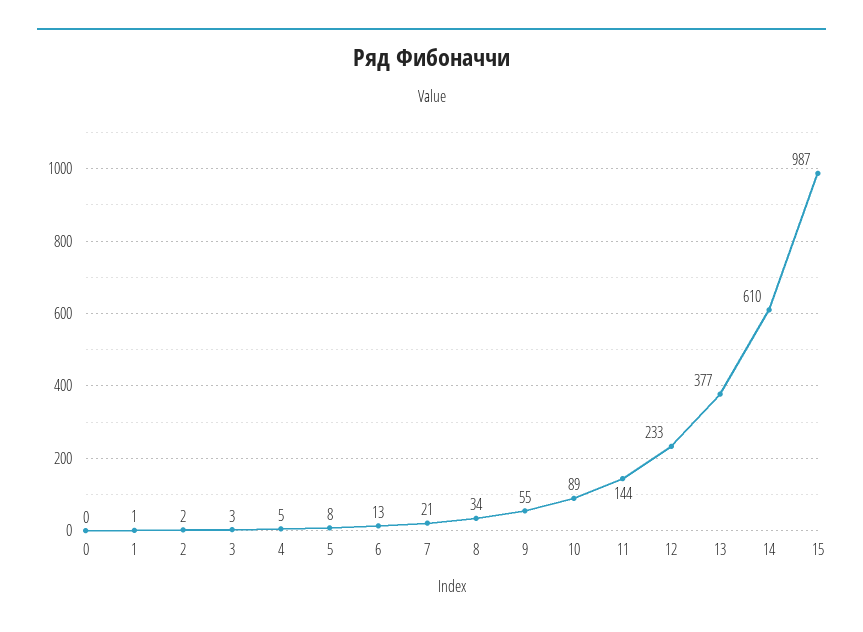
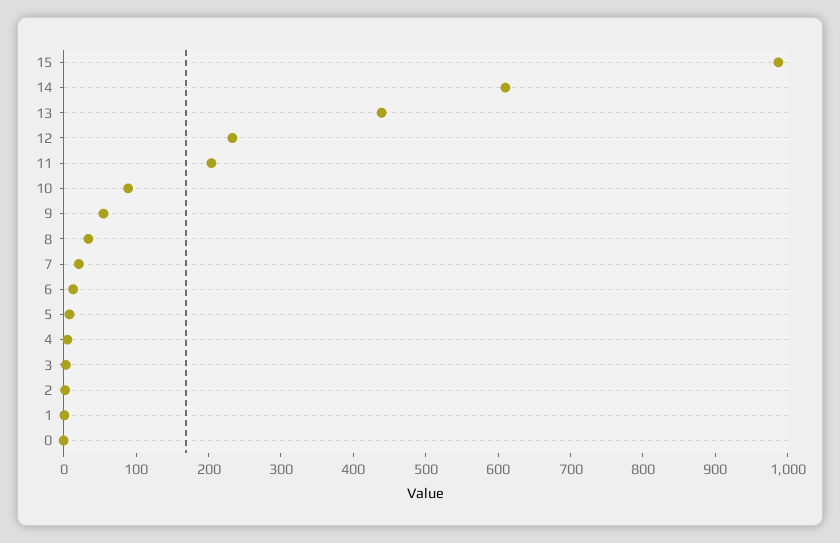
  {
    "0": 0,
    "1": 1,
    "2": 2,
    "3": 3,
    "4": 5,
    "5": 8,
    "6": 13,
    "7": 21,
    "8": 34,
    "9": 55,
    "10": 89,
-   "11": 144,
+   "11": 200,
    "12": 233,
-   "13": 377,
+   "13": 440,
    "14": 610,
    "15": 987
  }

